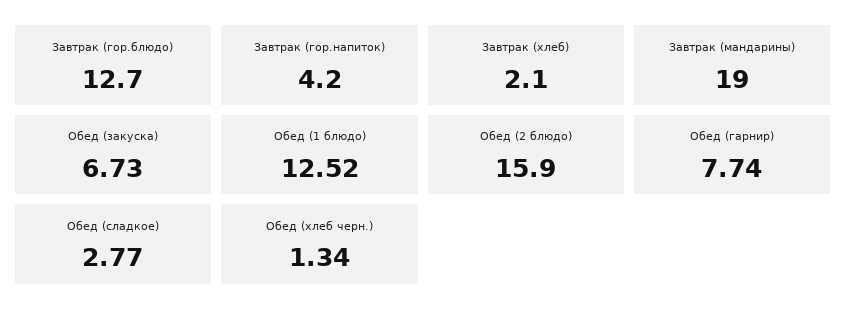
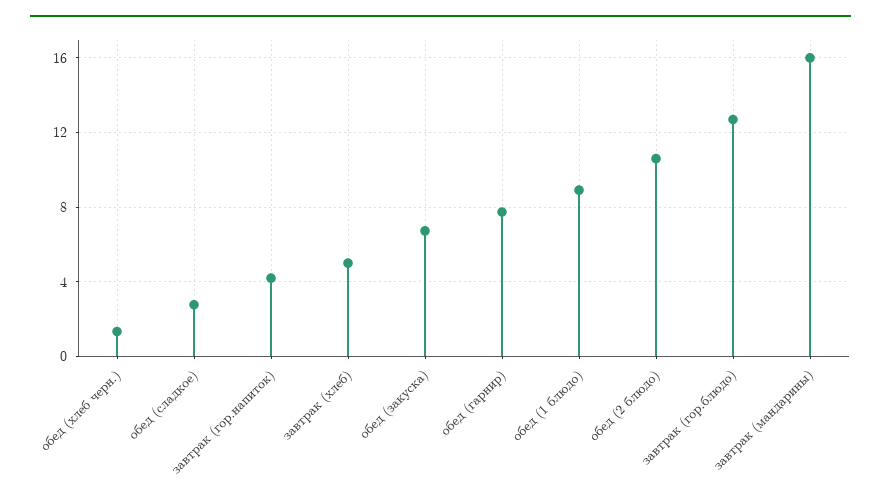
  {
    "Завтрак (гор.блюдо)": 12.7,
    "Завтрак (гор.напиток)": 4.2,
-   "Завтрак (хлеб)": 2.1,
+   "Завтрак (хлеб)": 5,
-   "Завтрак (мандарины)": 19,
+   "Завтрак (мандарины)": 16,
    "Обед (закуска)": 6.73,
-   "Обед (1 блюдо)": 12.52,
+   "Обед (1 блюдо)": 9,
-   "Обед (2 блюдо)": 15.9,
+   "Обед (2 блюдо)": 10.5,
    "Обед (гарнир)": 7.74,
    "Обед (сладкое)": 2.77,
    "Обед (хлеб черн.)": 1.34
  }

